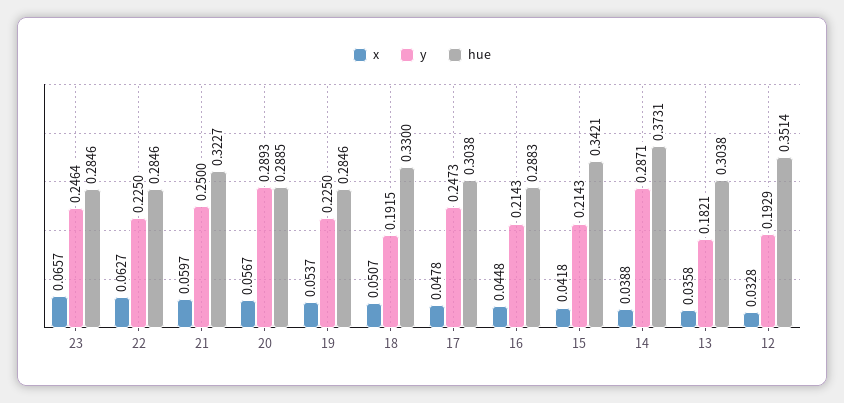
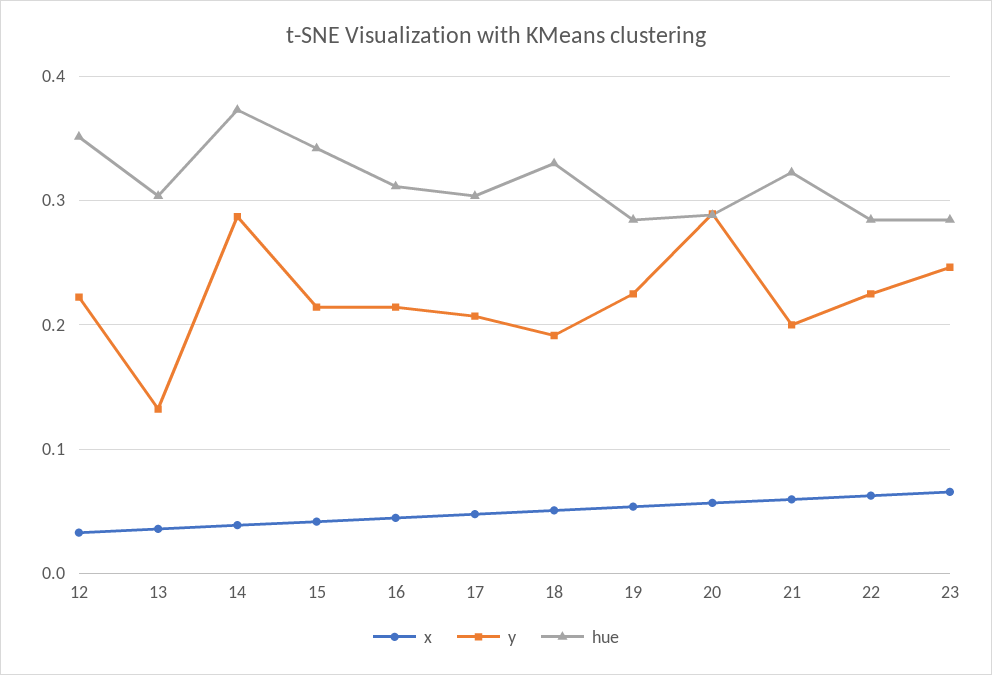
  {
    "x": {
      "23": 0.0657,
      "22": 0.0627,
      "21": 0.0597,
      "20": 0.0567,
      "19": 0.0537,
      "18": 0.0507,
      "17": 0.0478,
      "16": 0.0448,
      "15": 0.0418,
      "14": 0.0388,
      "13": 0.0358,
      "12": 0.0328
    },
    "y": {
      "23": 0.2464,
      "22": 0.225,
-     "21": 0.25,
+     "21": 0.2,
      "20": 0.2893,
      "19": 0.225,
      "18": 0.1915,
-     "17": 0.2473,
+     "17": 0.21,
      "16": 0.2143,
      "15": 0.2143,
      "14": 0.2871,
-     "13": 0.1821,
+     "13": 0.13,
-     "12": 0.1929
+     "12": 0.22
    },
    "hue": {
      "23": 0.2846,
      "22": 0.2846,
      "21": 0.3227,
      "20": 0.2885,
      "19": 0.2846,
      "18": 0.33,
      "17": 0.3038,
-     "16": 0.2883,
+     "16": 0.31,
      "15": 0.3421,
      "14": 0.3731,
      "13": 0.3038,
      "12": 0.3514
    }
  }

